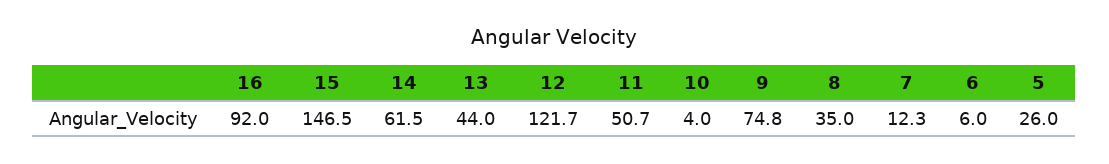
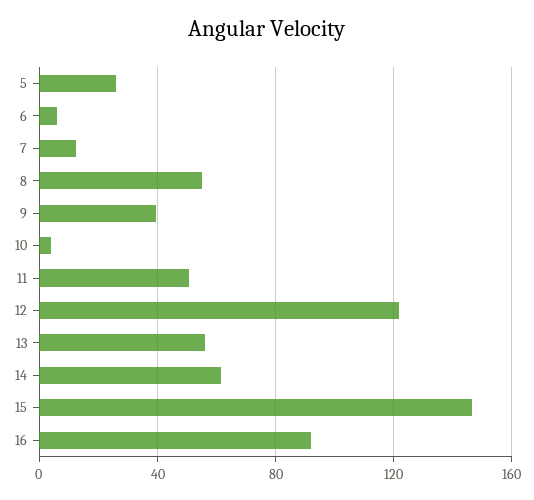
  {
    "16": 92,
    "15": 146.5,
    "14": 61.5,
-   "13": 44,
+   "13": 55,
    "12": 121.7,
    "11": 50.7,
    "10": 4,
-   "9": 74.8,
+   "9": 40,
-   "8": 35,
+   "8": 55,
    "7": 12.3,
    "6": 6,
    "5": 26
  }

